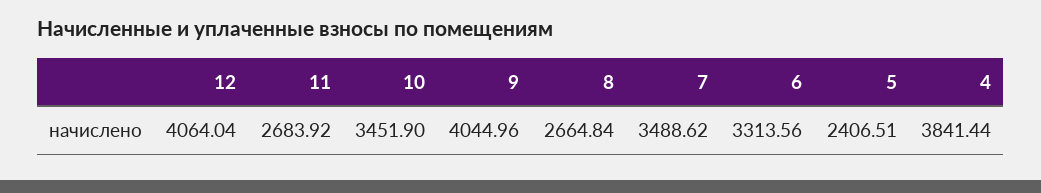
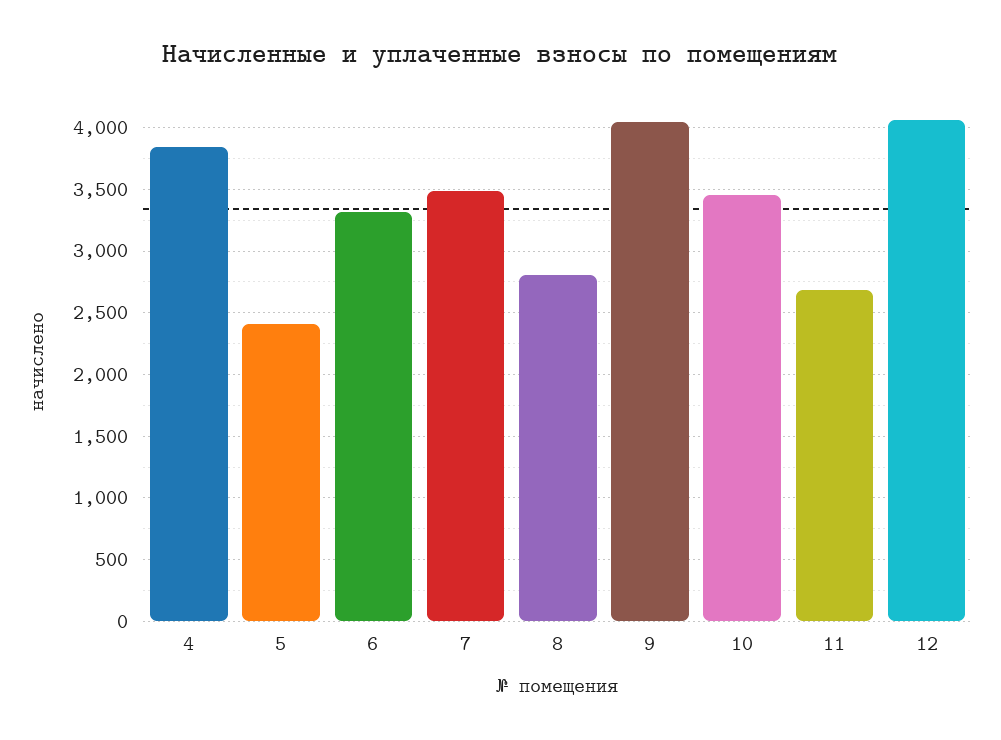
  {
    "12": 4064.04,
    "11": 2683.92,
    "10": 3451.9,
    "9": 4044.96,
-   "8": 2664.84,
+   "8": 2800,
    "7": 3488.62,
    "6": 3313.56,
    "5": 2406.51,
    "4": 3841.44
  }

